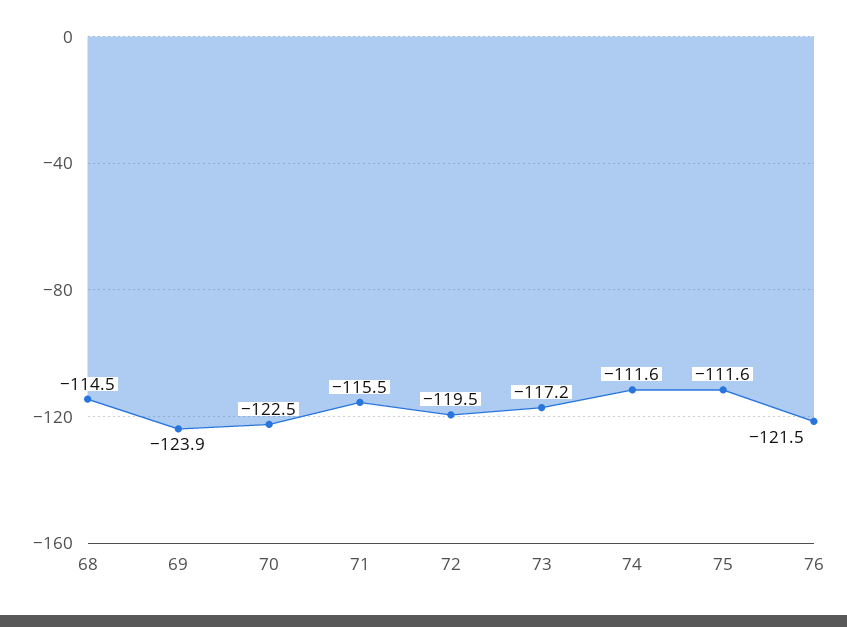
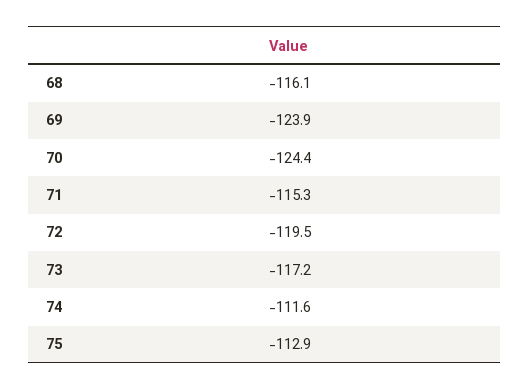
  {
-   "68": -114.5,
+   "68": -116.1,
    "69": -123.9,
-   "70": -122.5,
+   "70": -124.4,
-   "71": -115.5,
+   "71": -115.3,
    "72": -119.5,
    "73": -117.2,
    "74": -111.6,
-   "75": -111.6,
+   "75": -112.9
-   "76": -121.5
  }

